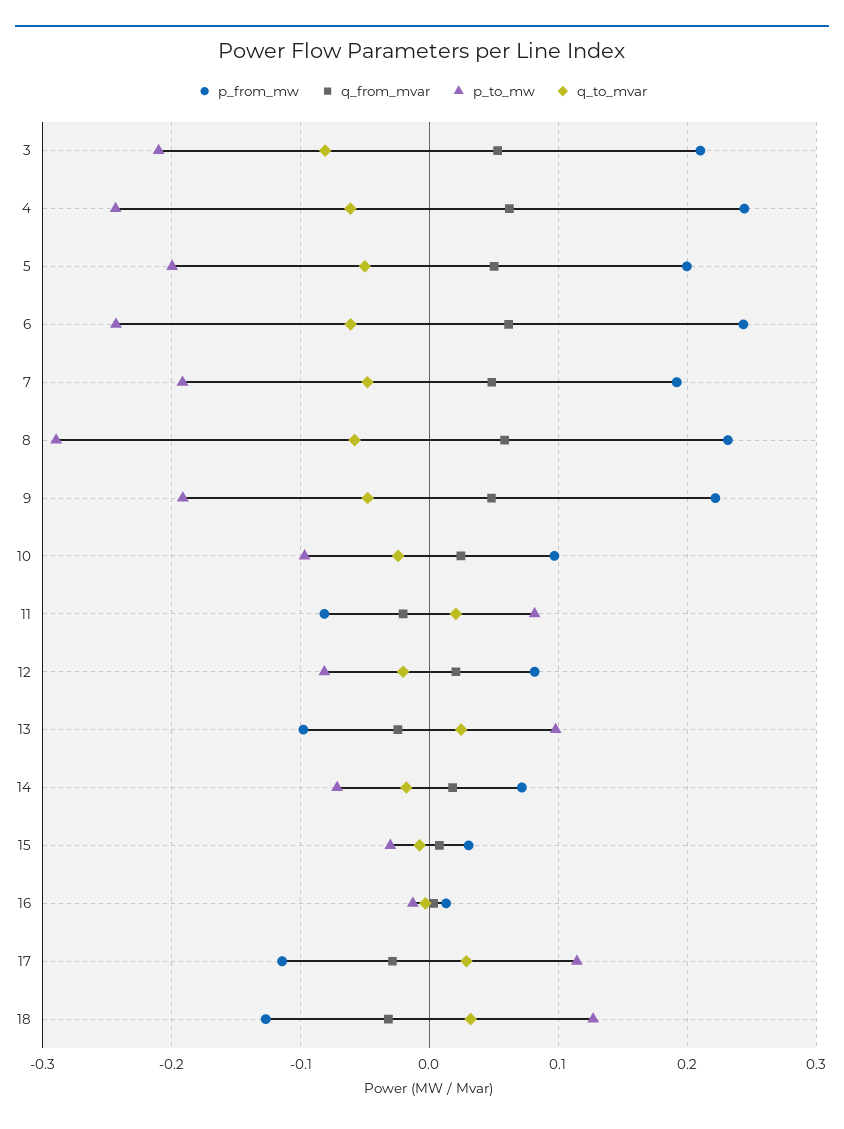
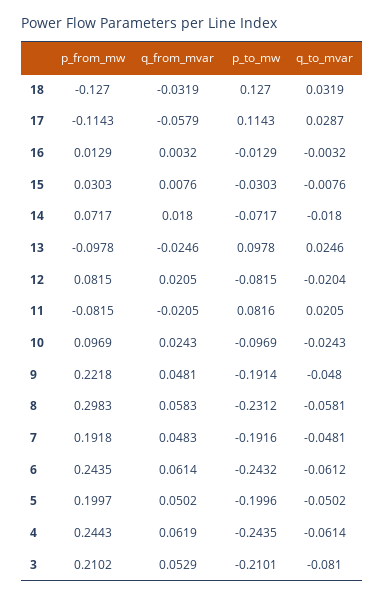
  {
    "p_from_mw": {
      "3": 0.2102,
      "4": 0.2443,
      "5": 0.1997,
      "6": 0.2435,
      "7": 0.1918,
-     "8": 0.23,
+     "8": 0.2983,
      "9": 0.2218,
      "10": 0.0969,
      "11": -0.0815,
      "12": 0.0815,
      "13": -0.0978,
      "14": 0.0717,
      "15": 0.0303,
      "16": 0.0129,
      "17": -0.1143,
      "18": -0.127
    },
    "q_from_mvar": {
      "3": 0.0529,
      "4": 0.0619,
      "5": 0.0502,
      "6": 0.0614,
      "7": 0.0483,
      "8": 0.0583,
      "9": 0.0481,
      "10": 0.0243,
      "11": -0.0205,
      "12": 0.0205,
      "13": -0.0246,
      "14": 0.018,
      "15": 0.0076,
      "16": 0.0032,
-     "17": -0.03,
+     "17": -0.0579,
      "18": -0.0319
    },
    "p_to_mw": {
      "3": -0.2101,
      "4": -0.2435,
      "5": -0.1996,
      "6": -0.2432,
      "7": -0.1916,
-     "8": -0.29,
+     "8": -0.2312,
      "9": -0.1914,
      "10": -0.0969,
      "11": 0.0816,
      "12": -0.0815,
      "13": 0.0978,
      "14": -0.0717,
      "15": -0.0303,
      "16": -0.0129,
      "17": 0.1143,
      "18": 0.127
    },
    "q_to_mvar": {
      "3": -0.081,
      "4": -0.0614,
      "5": -0.0502,
      "6": -0.0612,
      "7": -0.0481,
      "8": -0.0581,
      "9": -0.048,
      "10": -0.0243,
      "11": 0.0205,
      "12": -0.0204,
      "13": 0.0246,
      "14": -0.018,
      "15": -0.0076,
      "16": -0.0032,
      "17": 0.0287,
      "18": 0.0319
    }
  }

